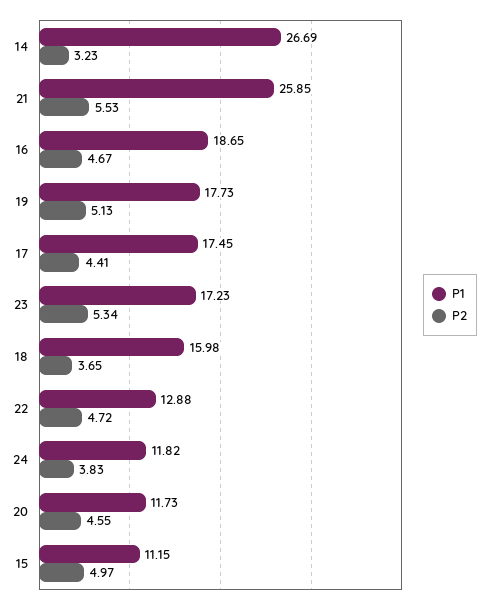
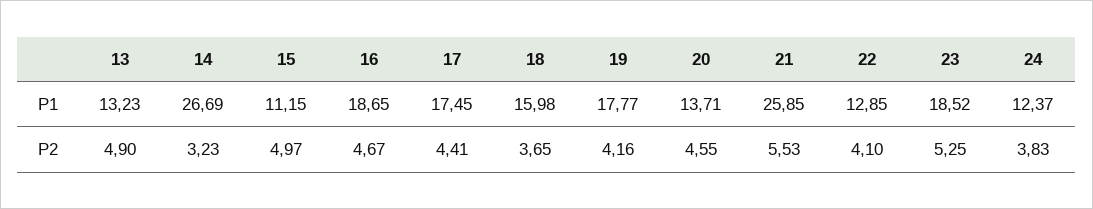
  {
    "P1": {
      "14": 26.69,
      "21": 25.85,
      "16": 18.65,
-     "19": 17.73,
+     "19": 17.77,
      "17": 17.45,
-     "23": 17.23,
+     "23": 18.52,
      "18": 15.98,
-     "22": 12.88,
+     "22": 12.85,
-     "24": 11.82,
+     "24": 12.37,
-     "20": 11.73,
+     "20": 13.71,
-     "15": 11.15
+     "15": 11.15,
+     "13": 13.23
    },
    "P2": {
      "14": 3.23,
      "21": 5.53,
      "16": 4.67,
-     "19": 5.13,
+     "19": 4.16,
      "17": 4.41,
-     "23": 5.34,
+     "23": 5.25,
      "18": 3.65,
-     "22": 4.72,
+     "22": 4.1,
      "24": 3.83,
      "20": 4.55,
-     "15": 4.97
+     "15": 4.97,
+     "13": 4.9
    }
  }

